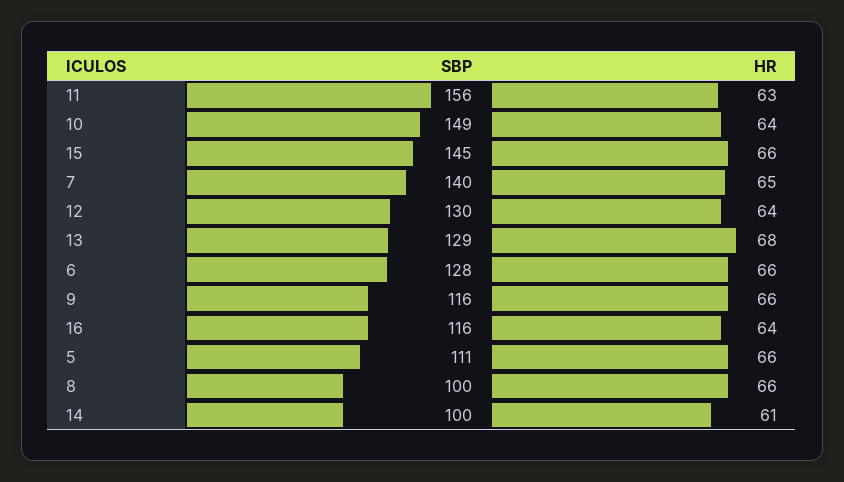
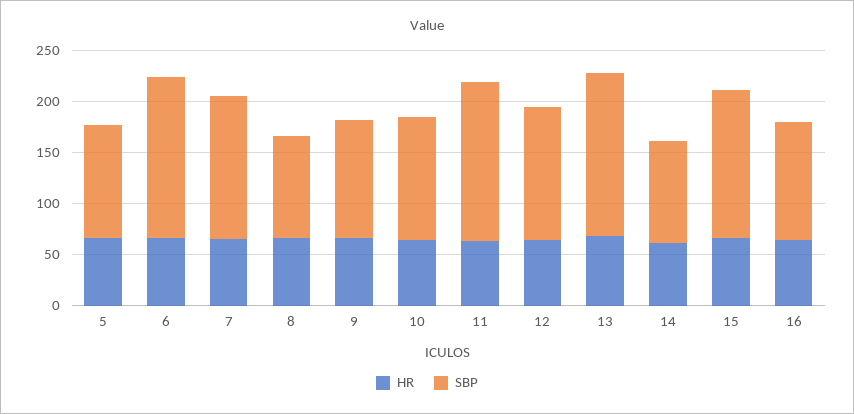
  {
    "SBP": {
      "11": 156,
-     "10": 149,
+     "10": 120,
      "15": 145,
      "7": 140,
      "12": 130,
-     "13": 129,
+     "13": 160,
-     "6": 128,
+     "6": 160,
      "9": 116,
      "16": 116,
      "5": 111,
      "8": 100,
      "14": 100
    },
    "HR": {
      "11": 63,
      "10": 64,
      "15": 66,
      "7": 65,
      "12": 64,
      "13": 68,
      "6": 66,
      "9": 66,
      "16": 64,
      "5": 66,
      "8": 66,
      "14": 61
    }
  }

